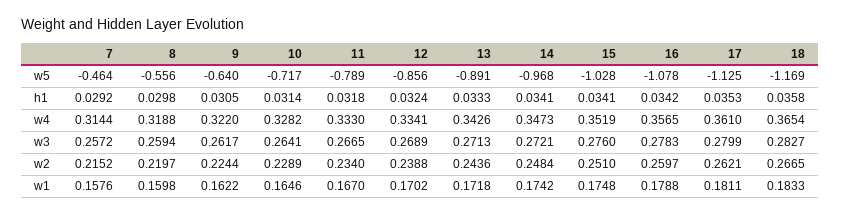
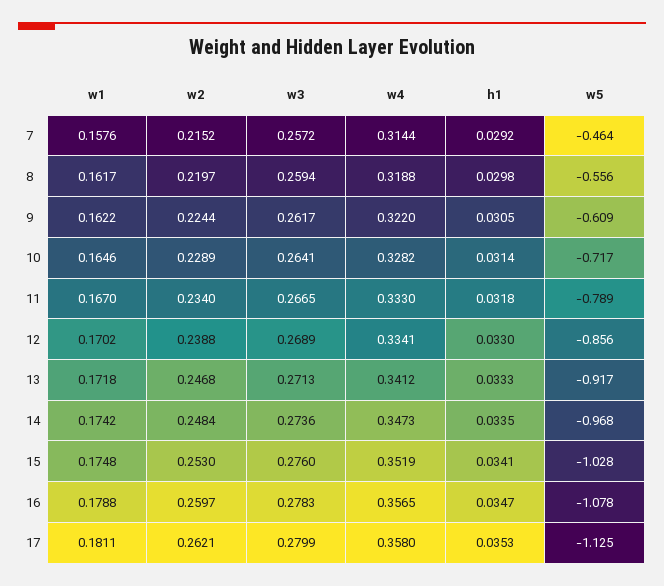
  {
    "7": {
      "w5": -0.464,
      "h1": 0.0292,
      "w4": 0.3144,
      "w3": 0.2572,
      "w2": 0.2152,
      "w1": 0.1576
    },
    "8": {
      "w5": -0.556,
      "h1": 0.0298,
      "w4": 0.3188,
      "w3": 0.2594,
      "w2": 0.2197,
-     "w1": 0.1598
+     "w1": 0.1617
    },
    "9": {
-     "w5": -0.64,
+     "w5": -0.609,
      "h1": 0.0305,
      "w4": 0.322,
      "w3": 0.2617,
      "w2": 0.2244,
      "w1": 0.1622
    },
    "10": {
      "w5": -0.717,
      "h1": 0.0314,
      "w4": 0.3282,
      "w3": 0.2641,
      "w2": 0.2289,
      "w1": 0.1646
    },
    "11": {
      "w5": -0.789,
      "h1": 0.0318,
      "w4": 0.333,
      "w3": 0.2665,
      "w2": 0.234,
      "w1": 0.167
    },
    "12": {
      "w5": -0.856,
-     "h1": 0.0324,
+     "h1": 0.033,
      "w4": 0.3341,
      "w3": 0.2689,
      "w2": 0.2388,
      "w1": 0.1702
    },
    "13": {
-     "w5": -0.891,
+     "w5": -0.917,
      "h1": 0.0333,
-     "w4": 0.3426,
+     "w4": 0.3412,
      "w3": 0.2713,
-     "w2": 0.2436,
+     "w2": 0.2468,
      "w1": 0.1718
    },
    "14": {
      "w5": -0.968,
-     "h1": 0.0341,
+     "h1": 0.0335,
      "w4": 0.3473,
-     "w3": 0.2721,
+     "w3": 0.2736,
      "w2": 0.2484,
      "w1": 0.1742
    },
    "15": {
      "w5": -1.028,
      "h1": 0.0341,
      "w4": 0.3519,
      "w3": 0.276,
-     "w2": 0.251,
+     "w2": 0.253,
      "w1": 0.1748
    },
    "16": {
      "w5": -1.078,
-     "h1": 0.0342,
+     "h1": 0.0347,
      "w4": 0.3565,
      "w3": 0.2783,
      "w2": 0.2597,
      "w1": 0.1788
    },
    "17": {
      "w5": -1.125,
      "h1": 0.0353,
-     "w4": 0.361,
+     "w4": 0.358,
      "w3": 0.2799,
      "w2": 0.2621,
      "w1": 0.1811
-   },
+   }
-   "18": {
-     "w5": -1.169,
-     "h1": 0.0358,
-     "w4": 0.3654,
-     "w3": 0.2827,
-     "w2": 0.2665,
-     "w1": 0.1833
-   }
  }

